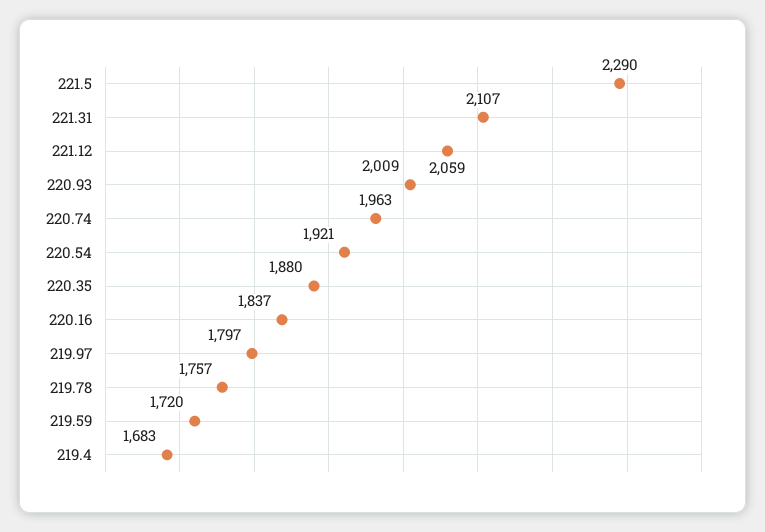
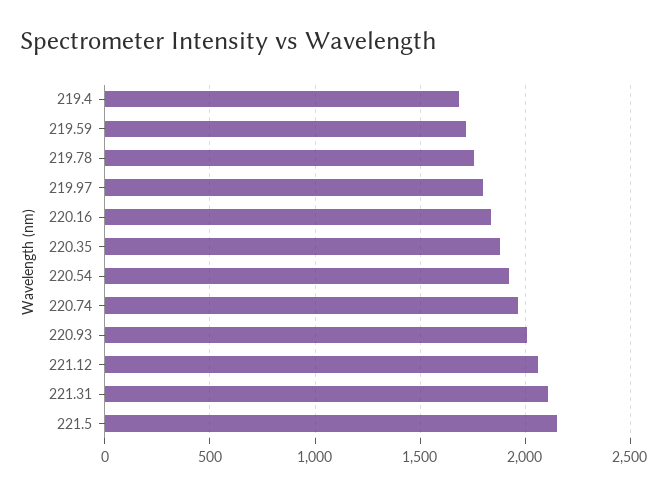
  {
-   "221.5": 2290,
+   "221.5": 2150,
    "221.31": 2107,
    "221.12": 2059,
    "220.93": 2009,
    "220.74": 1963,
    "220.54": 1921,
    "220.35": 1880,
    "220.16": 1837,
    "219.97": 1797,
    "219.78": 1757,
    "219.59": 1720,
    "219.4": 1683
  }

